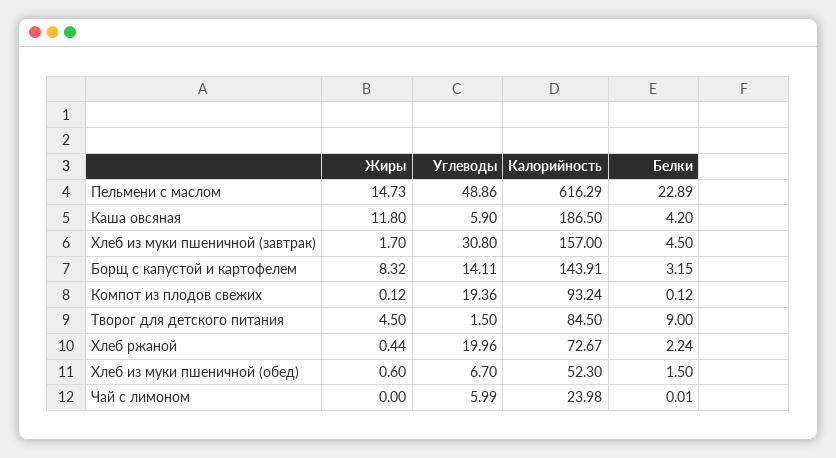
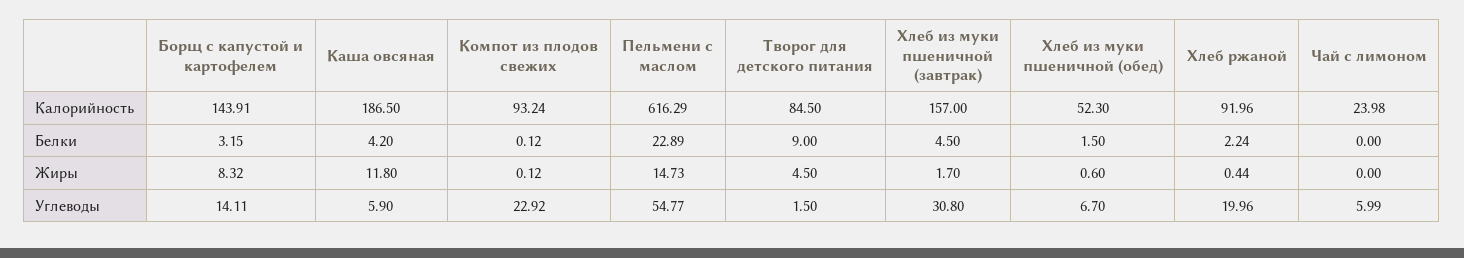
  {
    "Жиры": {
      "Пельмени с маслом": 14.73,
      "Каша овсяная": 11.8,
      "Хлеб из муки пшеничной (завтрак)": 1.7,
      "Борщ с капустой и картофелем": 8.32,
      "Компот из плодов свежих": 0.12,
      "Творог для детского питания": 4.5,
      "Хлеб ржаной": 0.44,
      "Хлеб из муки пшеничной (обед)": 0.6,
      "Чай с лимоном": 0
    },
    "Углеводы": {
-     "Пельмени с маслом": 48.86,
+     "Пельмени с маслом": 54.77,
      "Каша овсяная": 5.9,
      "Хлеб из муки пшеничной (завтрак)": 30.8,
      "Борщ с капустой и картофелем": 14.11,
-     "Компот из плодов свежих": 19.36,
+     "Компот из плодов свежих": 22.92,
      "Творог для детского питания": 1.5,
      "Хлеб ржаной": 19.96,
      "Хлеб из муки пшеничной (обед)": 6.7,
      "Чай с лимоном": 5.99
    },
    "Калорийность": {
      "Пельмени с маслом": 616.29,
      "Каша овсяная": 186.5,
      "Хлеб из муки пшеничной (завтрак)": 157,
      "Борщ с капустой и картофелем": 143.91,
      "Компот из плодов свежих": 93.24,
      "Творог для детского питания": 84.5,
-     "Хлеб ржаной": 72.67,
+     "Хлеб ржаной": 91.96,
      "Хлеб из муки пшеничной (обед)": 52.3,
      "Чай с лимоном": 23.98
    },
    "Белки": {
      "Пельмени с маслом": 22.89,
      "Каша овсяная": 4.2,
      "Хлеб из муки пшеничной (завтрак)": 4.5,
      "Борщ с капустой и картофелем": 3.15,
      "Компот из плодов свежих": 0.12,
      "Творог для детского питания": 9,
      "Хлеб ржаной": 2.24,
      "Хлеб из муки пшеничной (обед)": 1.5,
-     "Чай с лимоном": 0.01
+     "Чай с лимоном": 0
    }
  }

